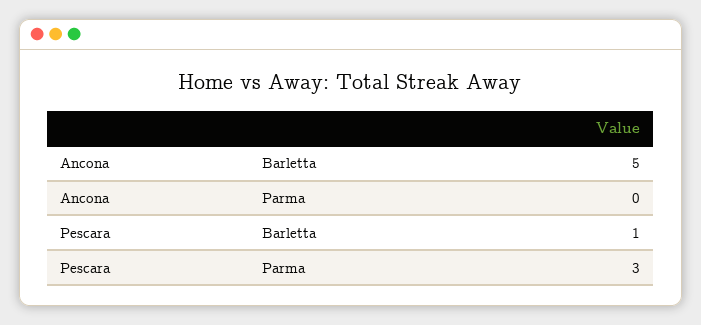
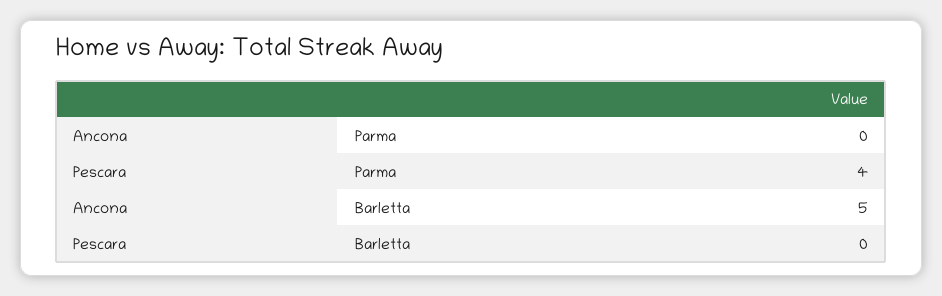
  {
    "Ancona": {
      "Barletta": 5,
      "Parma": 0
    },
    "Pescara": {
-     "Barletta": 1,
+     "Barletta": 0,
-     "Parma": 3
+     "Parma": 4
    }
  }

